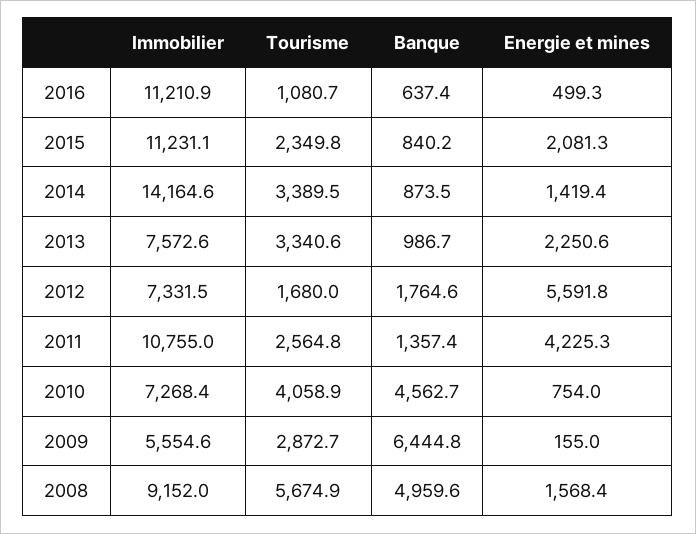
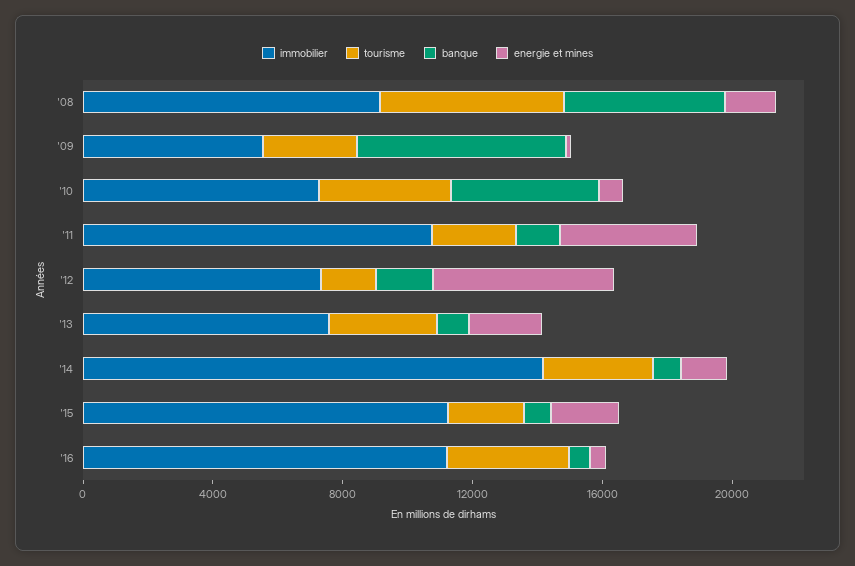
  {
    "Immobilier": {
      "2016": 11210.9,
      "2015": 11231.1,
      "2014": 14164.6,
      "2013": 7572.6,
      "2012": 7331.5,
      "2011": 10755,
      "2010": 7268.4,
      "2009": 5554.6,
      "2008": 9152
    },
    "Tourisme": {
-     "2016": 1080.7,
+     "2016": 4000,
      "2015": 2349.8,
      "2014": 3389.5,
      "2013": 3340.6,
      "2012": 1680,
      "2011": 2564.8,
      "2010": 4058.9,
      "2009": 2872.7,
      "2008": 5674.9
    },
    "Banque": {
      "2016": 637.4,
      "2015": 840.2,
      "2014": 873.5,
      "2013": 986.7,
      "2012": 1764.6,
      "2011": 1357.4,
      "2010": 4562.7,
      "2009": 6444.8,
      "2008": 4959.6
    },
    "Energie et mines": {
      "2016": 499.3,
      "2015": 2081.3,
      "2014": 1419.4,
      "2013": 2250.6,
      "2012": 5591.8,
      "2011": 4225.3,
      "2010": 754,
      "2009": 155,
      "2008": 1568.4
    }
  }

